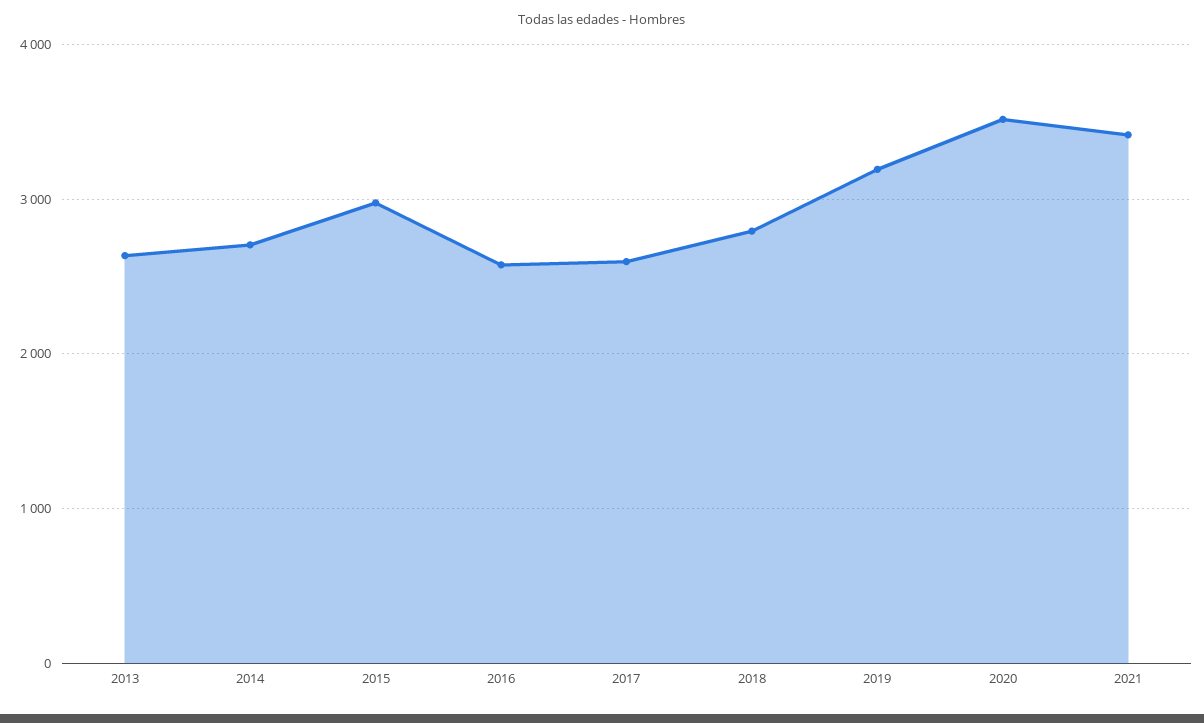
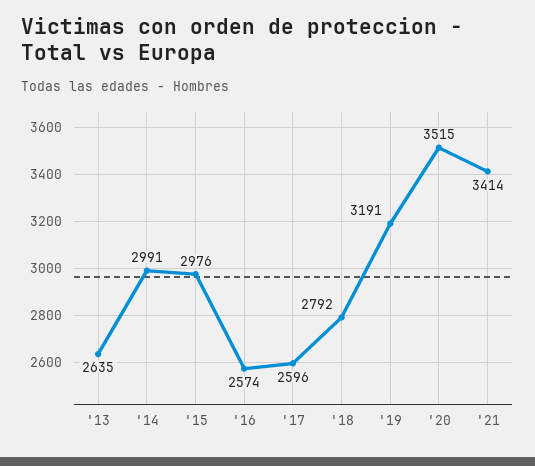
  {
    "2013": 2635,
-   "2014": 2700,
+   "2014": 2991,
    "2015": 2976,
    "2016": 2574,
    "2017": 2596,
    "2018": 2792,
    "2019": 3191,
    "2020": 3515,
    "2021": 3414
  }

